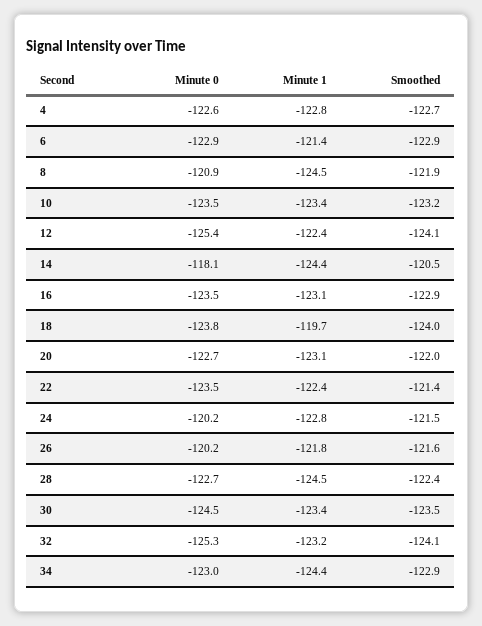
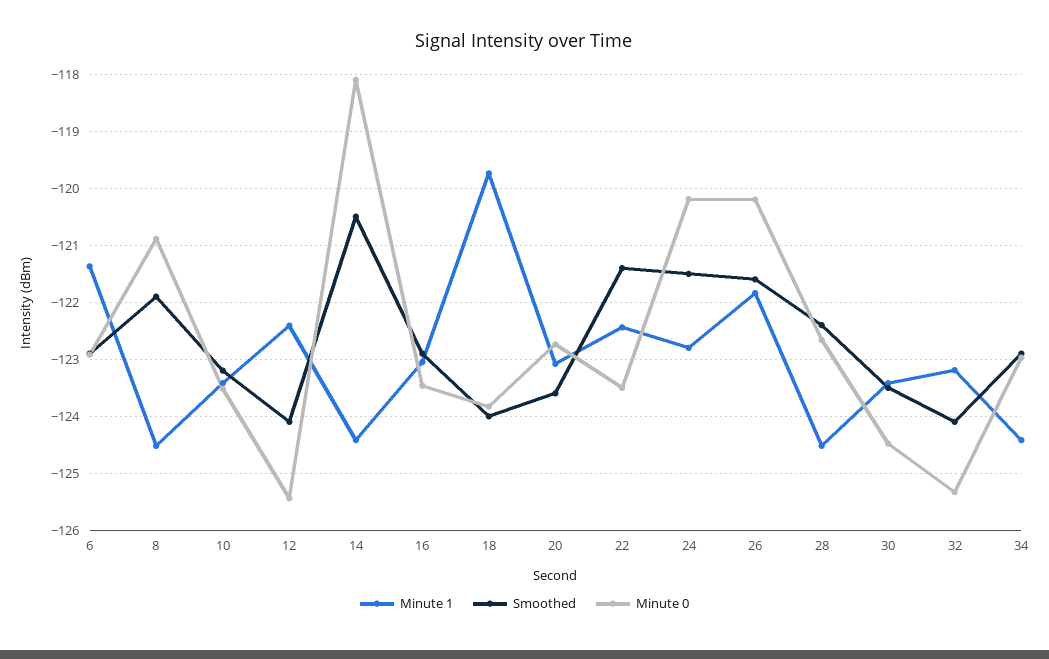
  {
    "Minute 0": {
-     "4": -122.6,
      "6": -122.9,
      "8": -120.9,
      "10": -123.5,
      "12": -125.4,
      "14": -118.1,
      "16": -123.5,
      "18": -123.8,
      "20": -122.7,
      "22": -123.5,
      "24": -120.2,
      "26": -120.2,
      "28": -122.7,
      "30": -124.5,
      "32": -125.3,
      "34": -123
    },
    "Minute 1": {
-     "4": -122.8,
      "6": -121.4,
      "8": -124.5,
      "10": -123.4,
      "12": -122.4,
      "14": -124.4,
      "16": -123.1,
      "18": -119.7,
      "20": -123.1,
      "22": -122.4,
      "24": -122.8,
      "26": -121.8,
      "28": -124.5,
      "30": -123.4,
      "32": -123.2,
      "34": -124.4
    },
    "Smoothed": {
-     "4": -122.7,
      "6": -122.9,
      "8": -121.9,
      "10": -123.2,
      "12": -124.1,
      "14": -120.5,
      "16": -122.9,
      "18": -124,
-     "20": -122,
+     "20": -123.6,
      "22": -121.4,
      "24": -121.5,
      "26": -121.6,
      "28": -122.4,
      "30": -123.5,
      "32": -124.1,
      "34": -122.9
    }
  }

